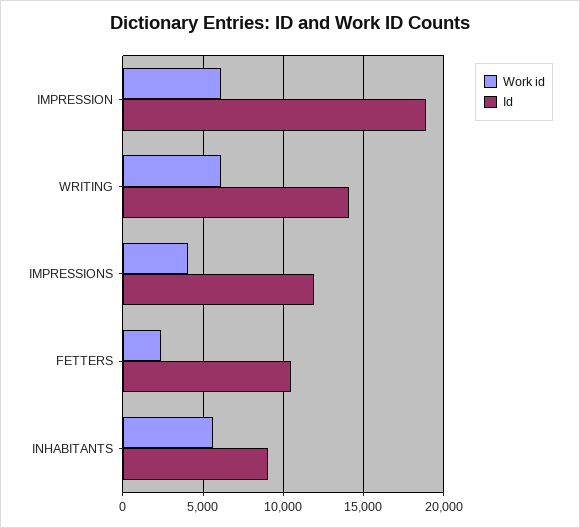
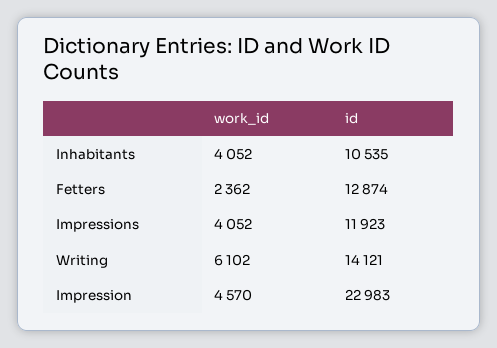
  {
    "Work id": {
-     "IMPRESSION": 6000,
+     "IMPRESSION": 4570,
      "WRITING": 6102,
      "IMPRESSIONS": 4052,
      "FETTERS": 2362,
-     "INHABITANTS": 5500
+     "INHABITANTS": 4052
    },
    "Id": {
-     "IMPRESSION": 19000,
+     "IMPRESSION": 22983,
      "WRITING": 14121,
      "IMPRESSIONS": 11923,
-     "FETTERS": 10500,
+     "FETTERS": 12874,
-     "INHABITANTS": 9000
+     "INHABITANTS": 10535
    }
  }

